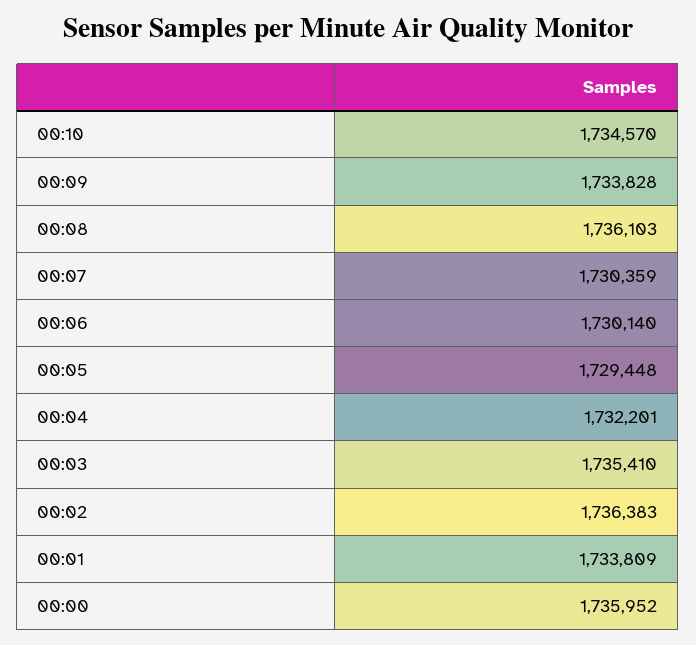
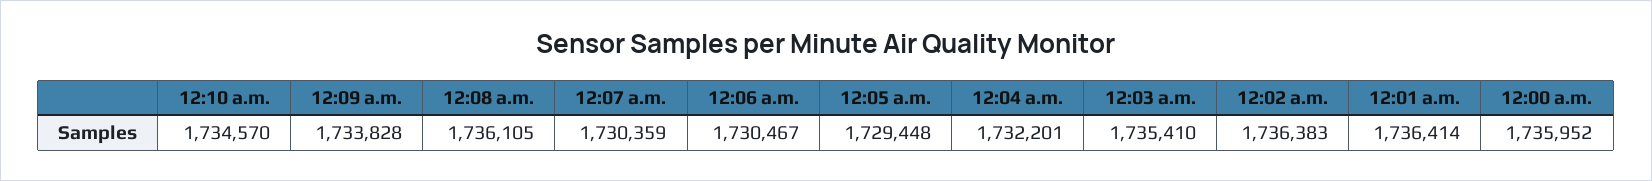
  {
    "00:10": 1734570,
    "00:09": 1733828,
-   "00:08": 1736103,
+   "00:08": 1736105,
    "00:07": 1730359,
-   "00:06": 1730140,
+   "00:06": 1730467,
    "00:05": 1729448,
    "00:04": 1732201,
    "00:03": 1735410,
    "00:02": 1736383,
-   "00:01": 1733809,
+   "00:01": 1736414,
    "00:00": 1735952
  }

